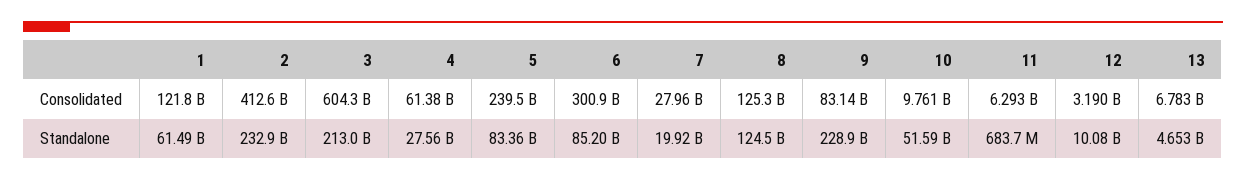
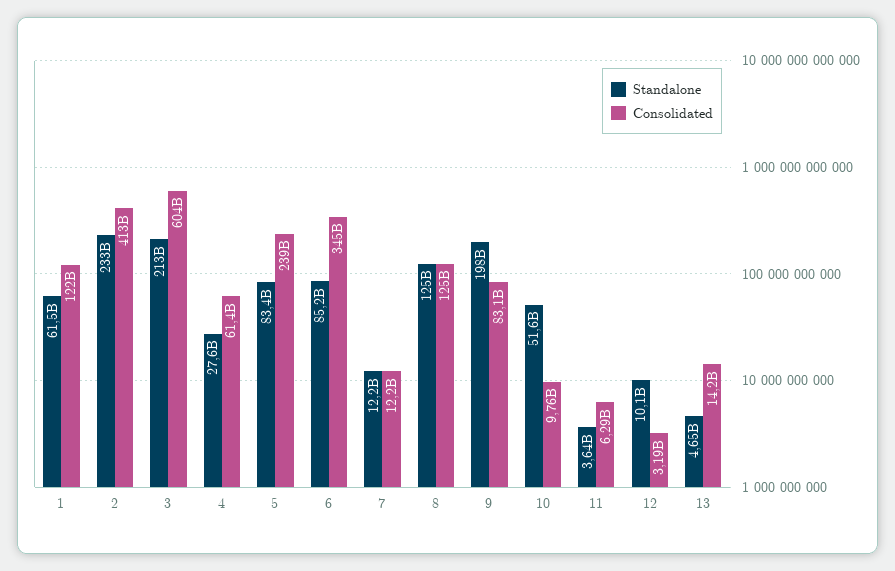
  {
    "Consolidated": {
      "1": 121800000000,
      "2": 412600000000,
      "3": 604300000000,
      "4": 61380000000,
      "5": 239500000000,
-     "6": 300900000000,
+     "6": 345000000000,
-     "7": 27960000000,
+     "7": 12200000000,
      "8": 125300000000,
      "9": 83140000000,
      "10": 9761000000,
      "11": 6293000000,
      "12": 3190000000,
-     "13": 6783000000
+     "13": 14200000000
    },
    "Standalone": {
      "1": 61490000000,
      "2": 232900000000,
      "3": 213000000000,
      "4": 27560000000,
      "5": 83360000000,
      "6": 85200000000,
-     "7": 19920000000,
+     "7": 12200000000,
      "8": 124500000000,
-     "9": 228900000000,
+     "9": 198000000000,
      "10": 51590000000,
-     "11": 683700000,
+     "11": 3640000000,
      "12": 10080000000,
      "13": 4653000000
    }
  }

